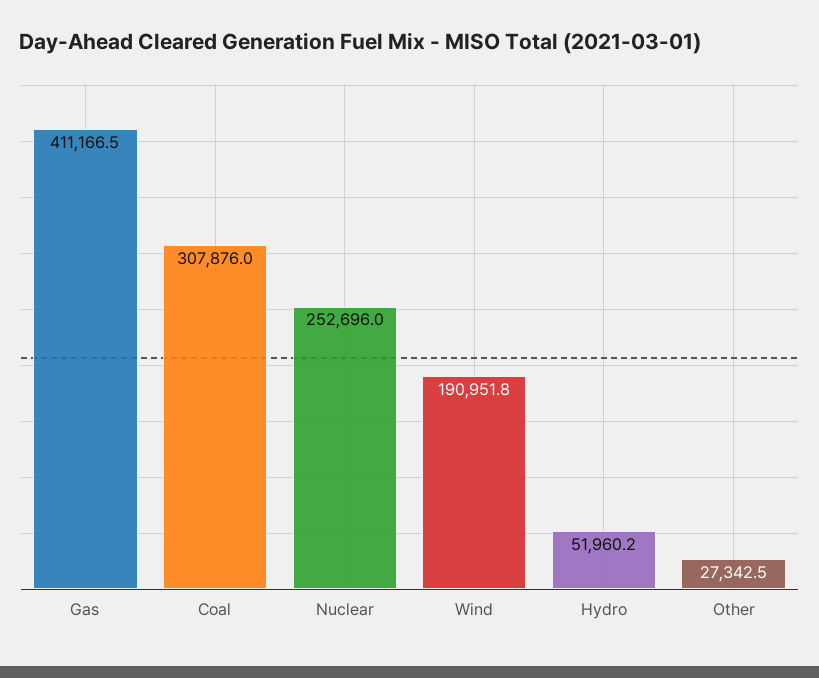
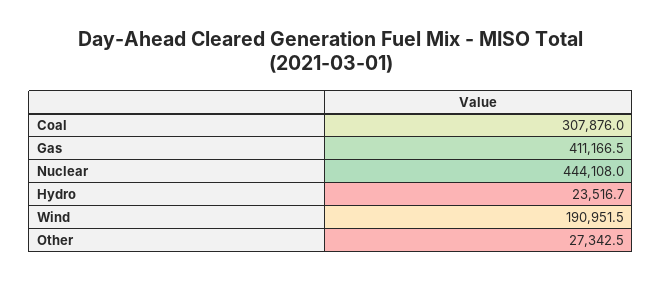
  {
    "Gas": 411166.5,
    "Coal": 307876,
-   "Nuclear": 252696,
+   "Nuclear": 444108,
-   "Wind": 190951.8,
+   "Wind": 190951.5,
-   "Hydro": 51960.2,
+   "Hydro": 23516.7,
    "Other": 27342.5
  }

